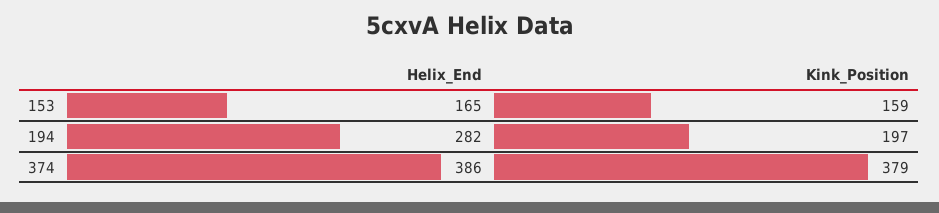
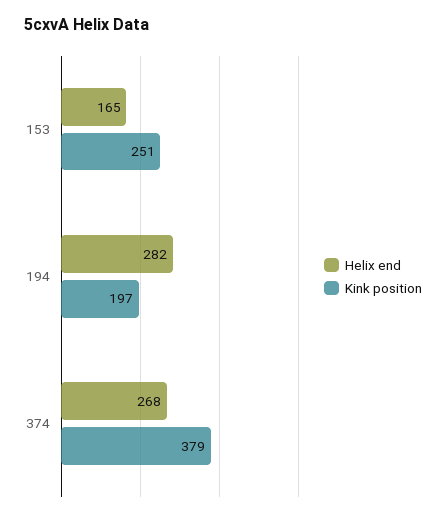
  {
    "Helix_End": {
      "153": 165,
      "194": 282,
-     "374": 386
+     "374": 268
    },
    "Kink_Position": {
-     "153": 159,
+     "153": 251,
      "194": 197,
      "374": 379
    }
  }

